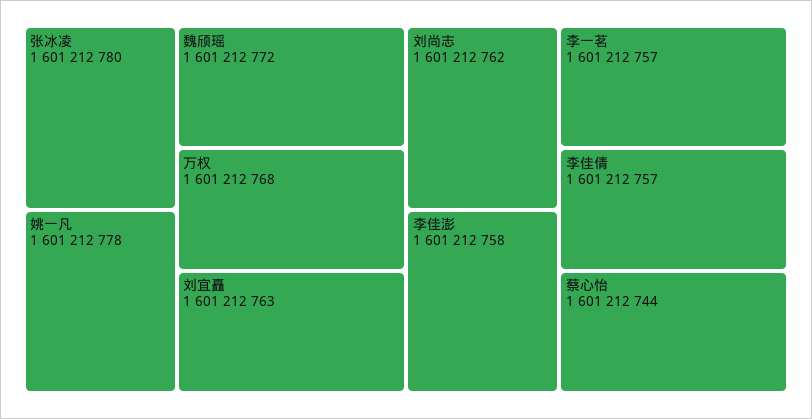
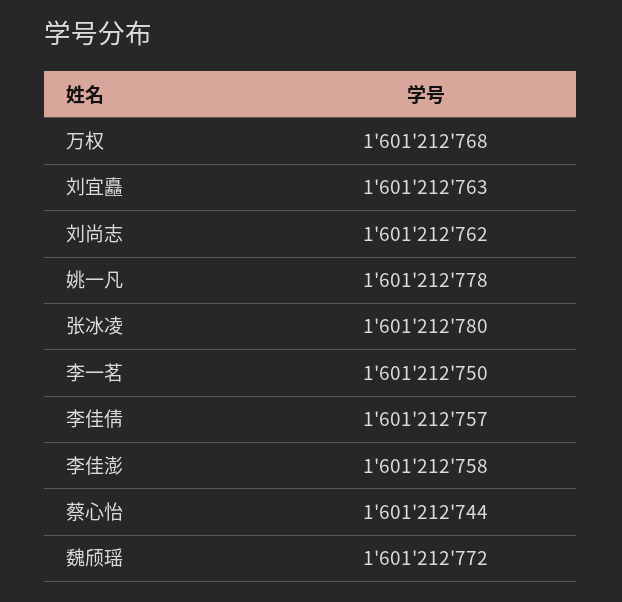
  {
    "张冰凌": 1601212780,
    "姚一凡": 1601212778,
    "魏颀瑶": 1601212772,
    "万权": 1601212768,
    "刘宜矗": 1601212763,
    "刘尚志": 1601212762,
    "李佳澎": 1601212758,
-   "李一茗": 1601212757,
+   "李一茗": 1601212750,
    "李佳倩": 1601212757,
    "蔡心怡": 1601212744
  }

